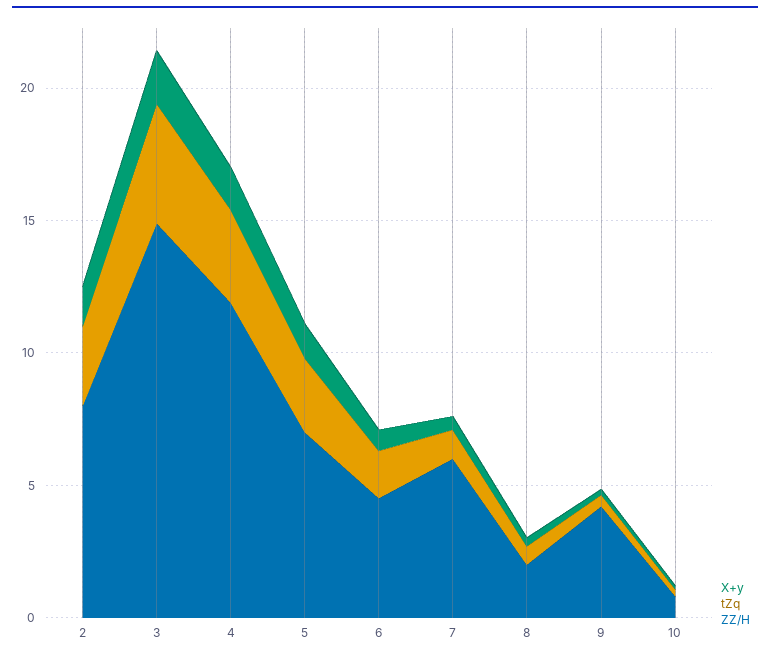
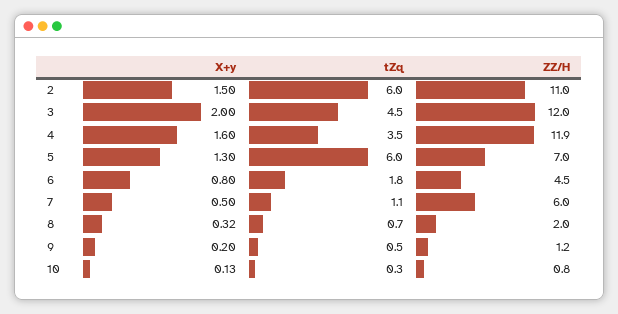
  {
    "X+y": {
      "2": 1.5,
      "3": 2,
      "4": 1.6,
      "5": 1.3,
      "6": 0.8,
      "7": 0.5,
      "8": 0.32,
      "9": 0.2,
      "10": 0.13
    },
    "tZq": {
-     "2": 3,
+     "2": 6,
      "3": 4.5,
      "4": 3.5,
-     "5": 3,
+     "5": 6,
      "6": 1.8,
      "7": 1.1,
      "8": 0.7,
      "9": 0.5,
      "10": 0.3
    },
    "ZZ/H": {
-     "2": 8,
+     "2": 11,
-     "3": 15,
+     "3": 12,
      "4": 11.9,
      "5": 7,
      "6": 4.5,
      "7": 6,
      "8": 2,
-     "9": 4,
+     "9": 1.2,
      "10": 0.8
    }
  }

